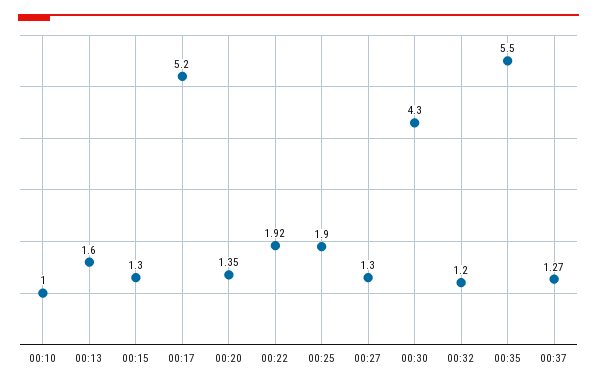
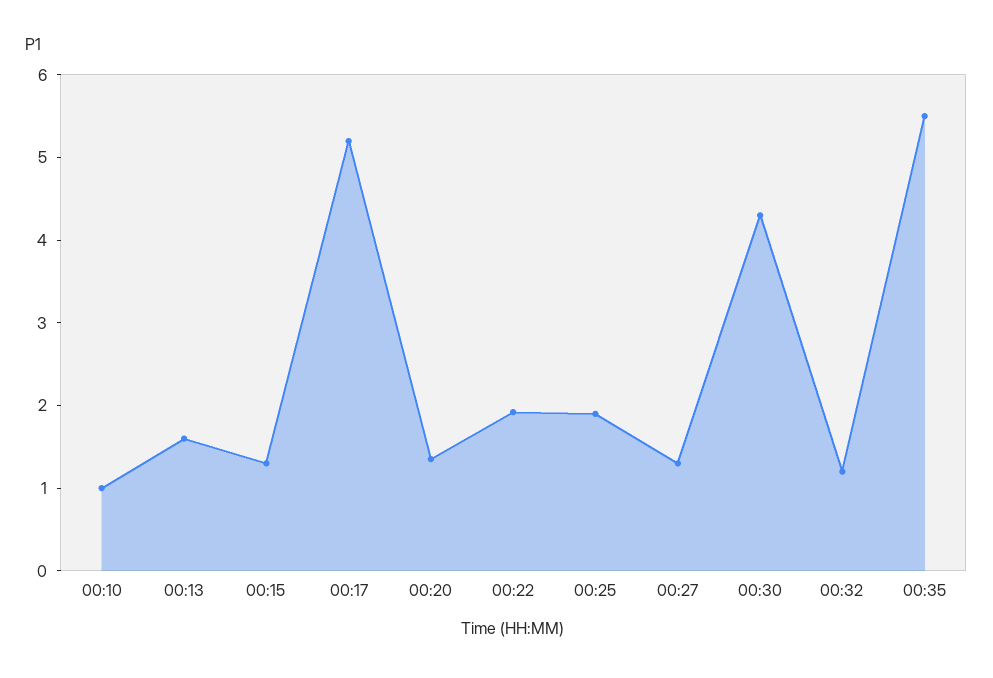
  {
    "00:10": 1,
    "00:13": 1.6,
    "00:15": 1.3,
    "00:17": 5.2,
    "00:20": 1.35,
    "00:22": 1.92,
    "00:25": 1.9,
    "00:27": 1.3,
    "00:30": 4.3,
    "00:32": 1.2,
-   "00:35": 5.5,
+   "00:35": 5.5
-   "00:37": 1.27
  }

